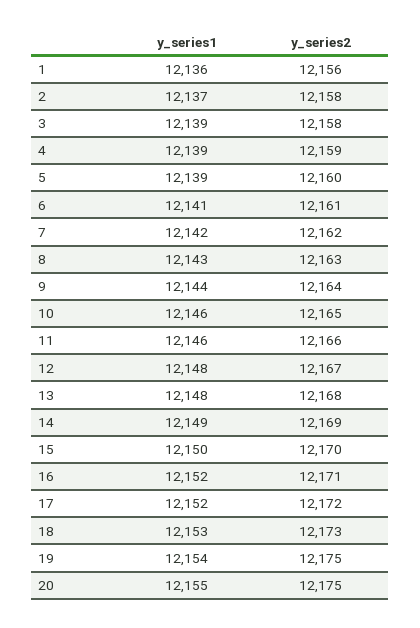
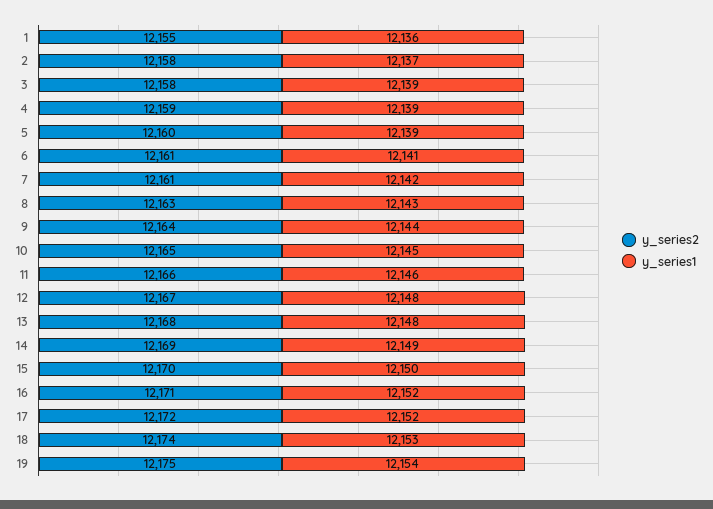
  {
    "y_series1": {
      "1": 12136,
      "2": 12137,
      "3": 12139,
      "4": 12139,
      "5": 12139,
      "6": 12141,
      "7": 12142,
      "8": 12143,
      "9": 12144,
-     "10": 12146,
+     "10": 12145,
      "11": 12146,
      "12": 12148,
      "13": 12148,
      "14": 12149,
      "15": 12150,
      "16": 12152,
      "17": 12152,
      "18": 12153,
-     "19": 12154,
+     "19": 12154
-     "20": 12155
    },
    "y_series2": {
-     "1": 12156,
+     "1": 12155,
      "2": 12158,
      "3": 12158,
      "4": 12159,
      "5": 12160,
      "6": 12161,
-     "7": 12162,
+     "7": 12161,
      "8": 12163,
      "9": 12164,
      "10": 12165,
      "11": 12166,
      "12": 12167,
      "13": 12168,
      "14": 12169,
      "15": 12170,
      "16": 12171,
      "17": 12172,
-     "18": 12173,
+     "18": 12174,
-     "19": 12175,
+     "19": 12175
-     "20": 12175
    }
  }

